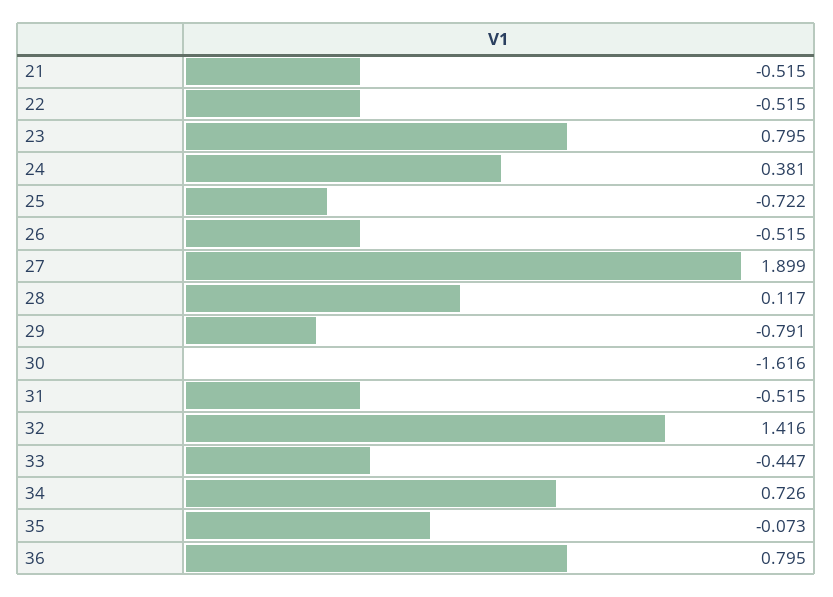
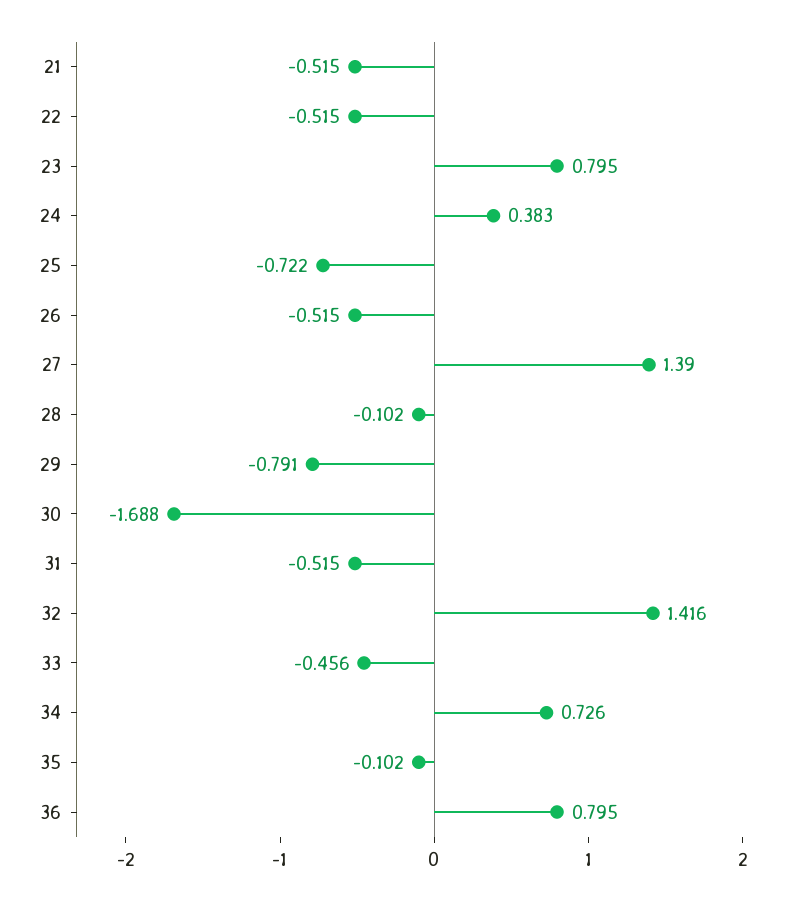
  {
    "21": -0.515,
    "22": -0.515,
    "23": 0.795,
-   "24": 0.381,
+   "24": 0.383,
    "25": -0.722,
    "26": -0.515,
-   "27": 1.899,
+   "27": 1.39,
-   "28": 0.117,
+   "28": -0.102,
    "29": -0.791,
-   "30": -1.616,
+   "30": -1.688,
    "31": -0.515,
    "32": 1.416,
-   "33": -0.447,
+   "33": -0.456,
    "34": 0.726,
-   "35": -0.073,
+   "35": -0.102,
    "36": 0.795
  }

